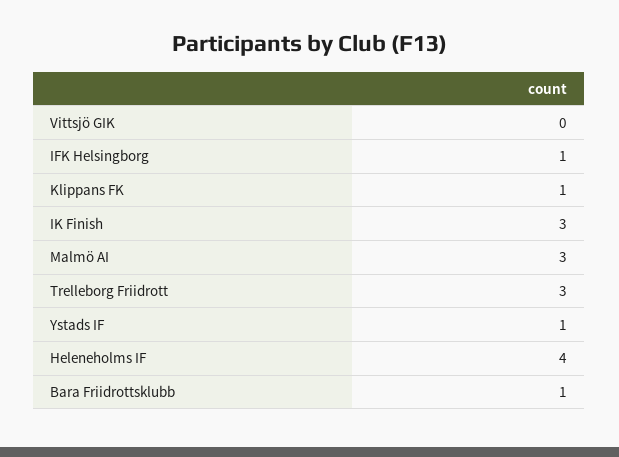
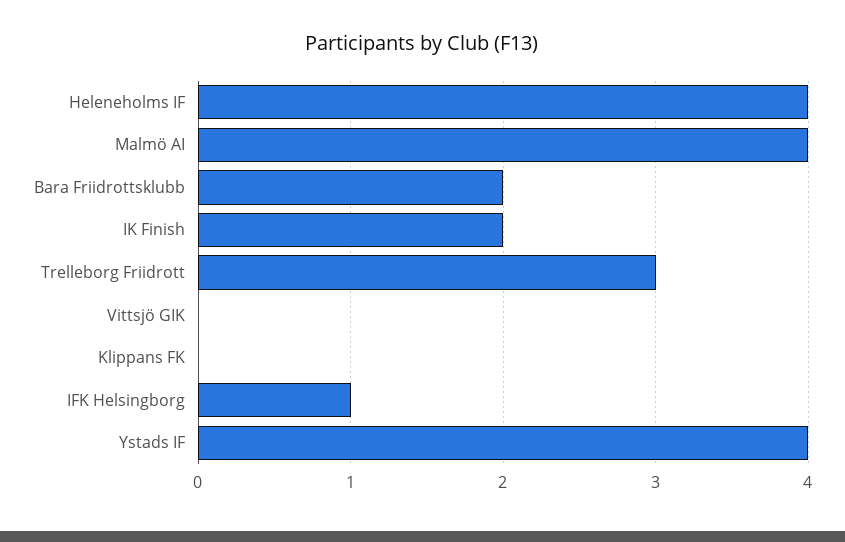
  {
    "Vittsjö GIK": 0,
    "IFK Helsingborg": 1,
-   "Klippans FK": 1,
+   "Klippans FK": 0,
-   "IK Finish": 3,
+   "IK Finish": 2,
-   "Malmö AI": 3,
+   "Malmö AI": 4,
    "Trelleborg Friidrott": 3,
-   "Ystads IF": 1,
+   "Ystads IF": 4,
    "Heleneholms IF": 4,
-   "Bara Friidrottsklubb": 1
+   "Bara Friidrottsklubb": 2
  }

